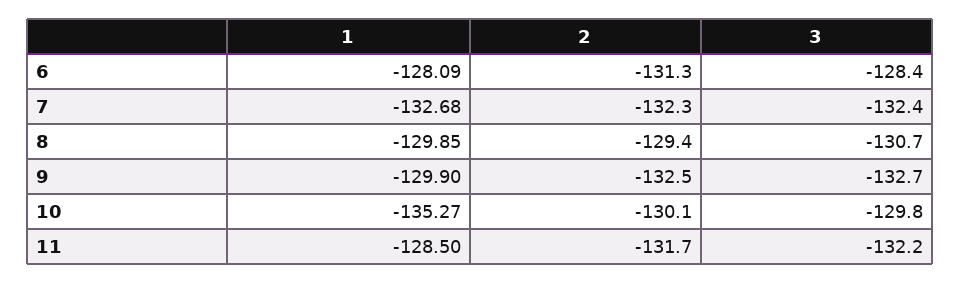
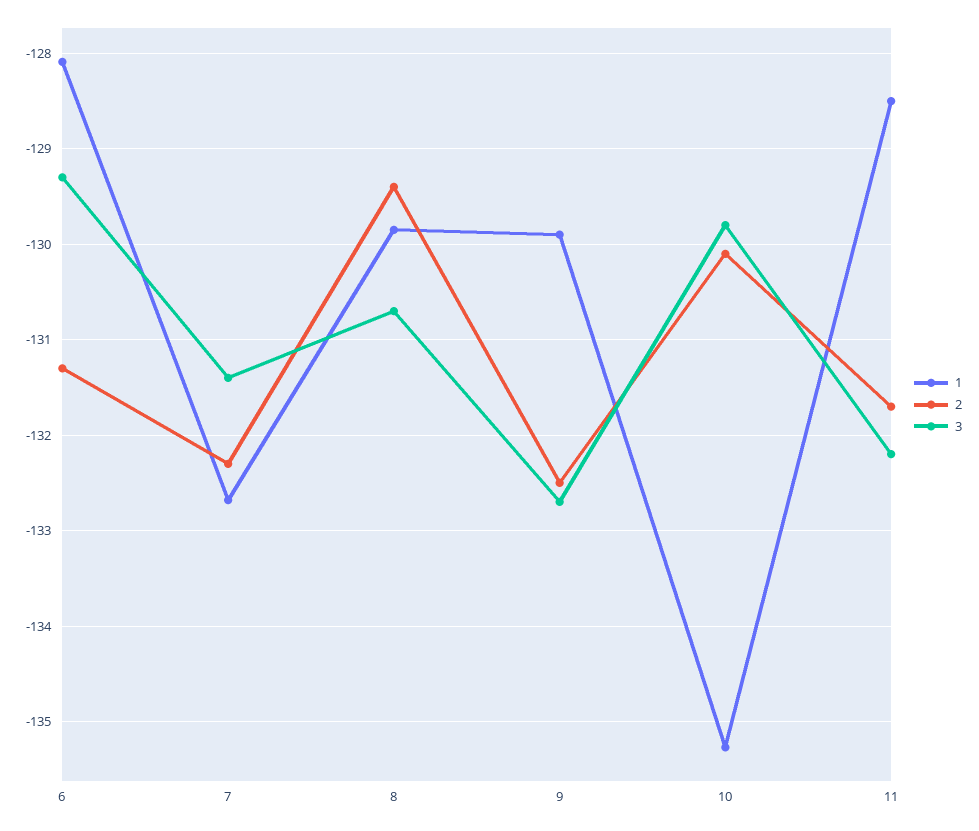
  {
    "1": {
      "6": -128.09,
      "7": -132.68,
      "8": -129.85,
      "9": -129.9,
      "10": -135.27,
      "11": -128.5
    },
    "2": {
      "6": -131.3,
      "7": -132.3,
      "8": -129.4,
      "9": -132.5,
      "10": -130.1,
      "11": -131.7
    },
    "3": {
-     "6": -128.4,
+     "6": -129.3,
-     "7": -132.4,
+     "7": -131.4,
      "8": -130.7,
      "9": -132.7,
      "10": -129.8,
      "11": -132.2
    }
  }

